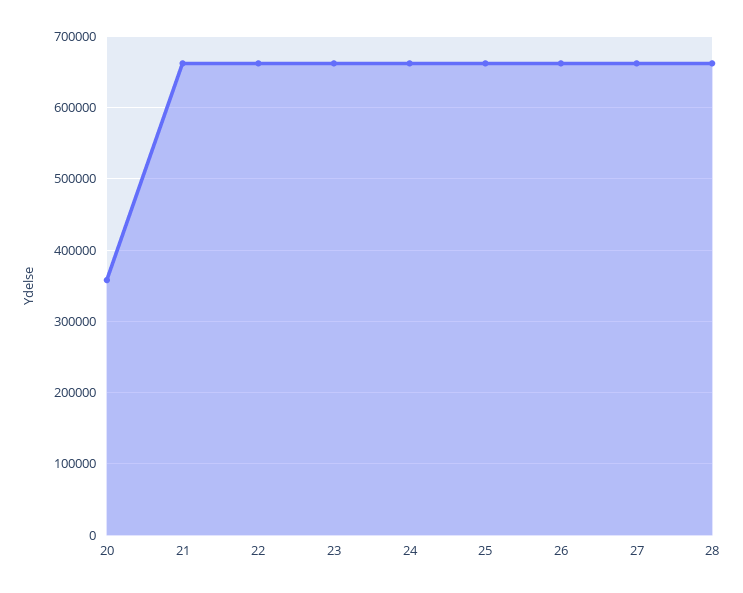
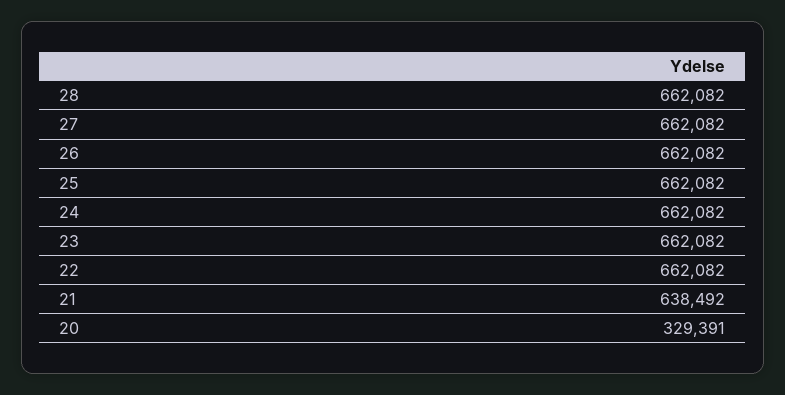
  {
-   "20": 360000,
+   "20": 329391,
-   "21": 660000,
+   "21": 638492,
    "22": 662082,
    "23": 662082,
    "24": 662082,
    "25": 662082,
    "26": 662082,
    "27": 662082,
    "28": 662082
  }

